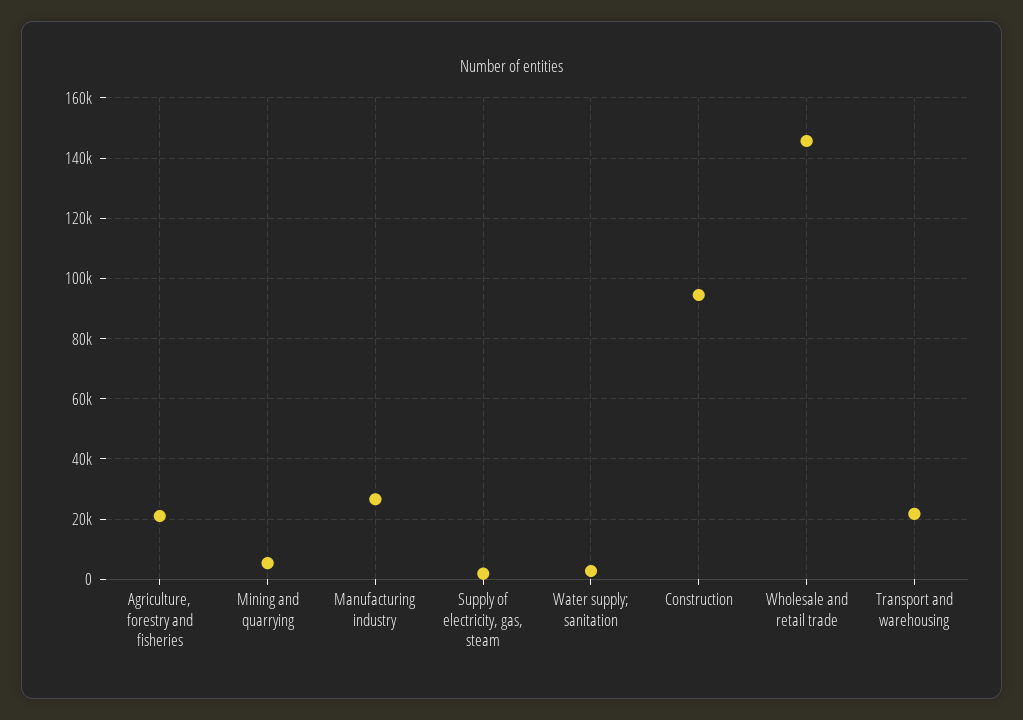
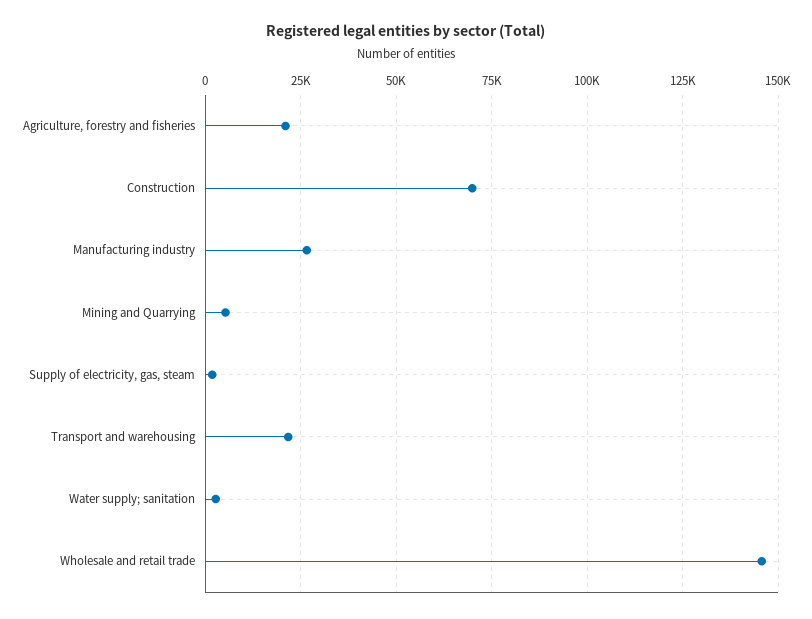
  {
    "Agriculture, forestry and fisheries": 22000,
    "Mining and quarrying": 6000,
    "Manufacturing industry": 26000,
    "Supply of electricity, gas, steam": 2000,
    "Water supply; sanitation": 2000,
-   "Construction": 94000,
+   "Construction": 70000,
    "Wholesale and retail trade": 146000,
    "Transport and warehousing": 22000
  }

